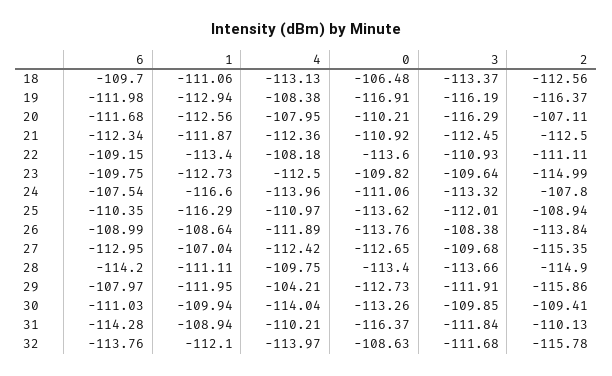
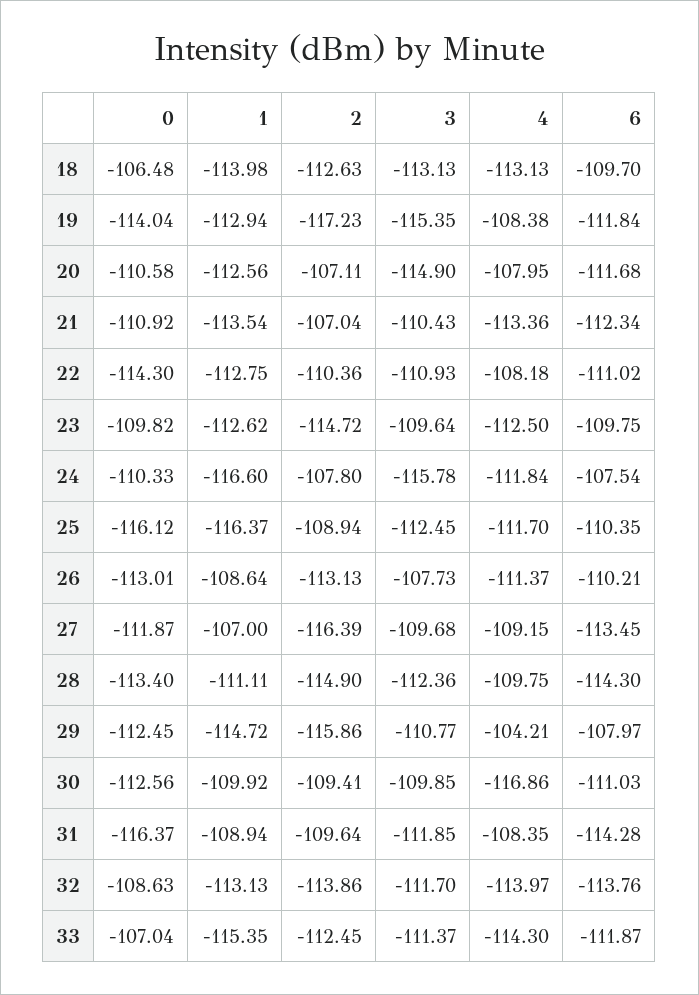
  {
    "6": {
      "18": -109.7,
-     "19": -111.98,
+     "19": -111.84,
      "20": -111.68,
      "21": -112.34,
-     "22": -109.15,
+     "22": -111.02,
      "23": -109.75,
      "24": -107.54,
      "25": -110.35,
-     "26": -108.99,
+     "26": -110.21,
-     "27": -112.95,
+     "27": -113.45,
-     "28": -114.2,
+     "28": -114.3,
      "29": -107.97,
      "30": -111.03,
      "31": -114.28,
-     "32": -113.76
+     "32": -113.76,
+     "33": -111.87
    },
    "1": {
-     "18": -111.06,
+     "18": -113.98,
      "19": -112.94,
      "20": -112.56,
-     "21": -111.87,
+     "21": -113.54,
-     "22": -113.4,
+     "22": -112.75,
-     "23": -112.73,
+     "23": -112.62,
      "24": -116.6,
-     "25": -116.29,
+     "25": -116.37,
      "26": -108.64,
-     "27": -107.04,
+     "27": -107,
      "28": -111.11,
-     "29": -111.95,
+     "29": -114.72,
-     "30": -109.94,
+     "30": -109.92,
      "31": -108.94,
-     "32": -112.1
+     "32": -113.13,
+     "33": -115.35
    },
    "4": {
      "18": -113.13,
      "19": -108.38,
      "20": -107.95,
-     "21": -112.36,
+     "21": -113.36,
      "22": -108.18,
      "23": -112.5,
-     "24": -113.96,
+     "24": -111.84,
-     "25": -110.97,
+     "25": -111.7,
-     "26": -111.89,
+     "26": -111.37,
-     "27": -112.42,
+     "27": -109.15,
      "28": -109.75,
      "29": -104.21,
-     "30": -114.04,
+     "30": -116.86,
-     "31": -110.21,
+     "31": -108.35,
-     "32": -113.97
+     "32": -113.97,
+     "33": -114.3
    },
    "0": {
      "18": -106.48,
-     "19": -116.91,
+     "19": -114.04,
-     "20": -110.21,
+     "20": -110.58,
      "21": -110.92,
-     "22": -113.6,
+     "22": -114.3,
      "23": -109.82,
-     "24": -111.06,
+     "24": -110.33,
-     "25": -113.62,
+     "25": -116.12,
-     "26": -113.76,
+     "26": -113.01,
-     "27": -112.65,
+     "27": -111.87,
      "28": -113.4,
-     "29": -112.73,
+     "29": -112.45,
-     "30": -113.26,
+     "30": -112.56,
      "31": -116.37,
-     "32": -108.63
+     "32": -108.63,
+     "33": -107.04
    },
    "3": {
-     "18": -113.37,
+     "18": -113.13,
-     "19": -116.19,
+     "19": -115.35,
-     "20": -116.29,
+     "20": -114.9,
-     "21": -112.45,
+     "21": -110.43,
      "22": -110.93,
      "23": -109.64,
-     "24": -113.32,
+     "24": -115.78,
-     "25": -112.01,
+     "25": -112.45,
-     "26": -108.38,
+     "26": -107.73,
      "27": -109.68,
-     "28": -113.66,
+     "28": -112.36,
-     "29": -111.91,
+     "29": -110.77,
      "30": -109.85,
-     "31": -111.84,
+     "31": -111.85,
-     "32": -111.68
+     "32": -111.7,
+     "33": -111.37
    },
    "2": {
-     "18": -112.56,
+     "18": -112.63,
-     "19": -116.37,
+     "19": -117.23,
      "20": -107.11,
-     "21": -112.5,
+     "21": -107.04,
-     "22": -111.11,
+     "22": -110.36,
-     "23": -114.99,
+     "23": -114.72,
      "24": -107.8,
      "25": -108.94,
-     "26": -113.84,
+     "26": -113.13,
-     "27": -115.35,
+     "27": -116.39,
      "28": -114.9,
      "29": -115.86,
      "30": -109.41,
-     "31": -110.13,
+     "31": -109.64,
-     "32": -115.78
+     "32": -113.86,
+     "33": -112.45
    }
  }

